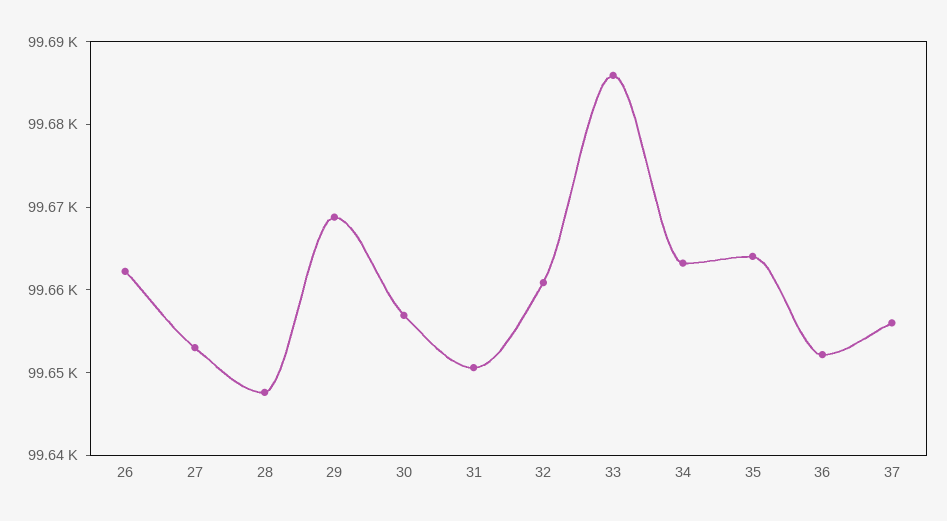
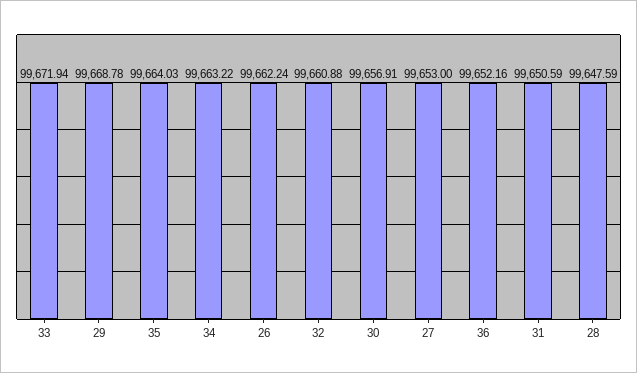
  {
    "26": 99662.24,
    "27": 99653,
    "28": 99647.59,
    "29": 99668.78,
    "30": 99656.91,
    "31": 99650.59,
    "32": 99660.88,
-   "33": 99686,
+   "33": 99671.94,
    "34": 99663.22,
    "35": 99664.03,
-   "36": 99652.16,
+   "36": 99652.16
-   "37": 99656
  }

